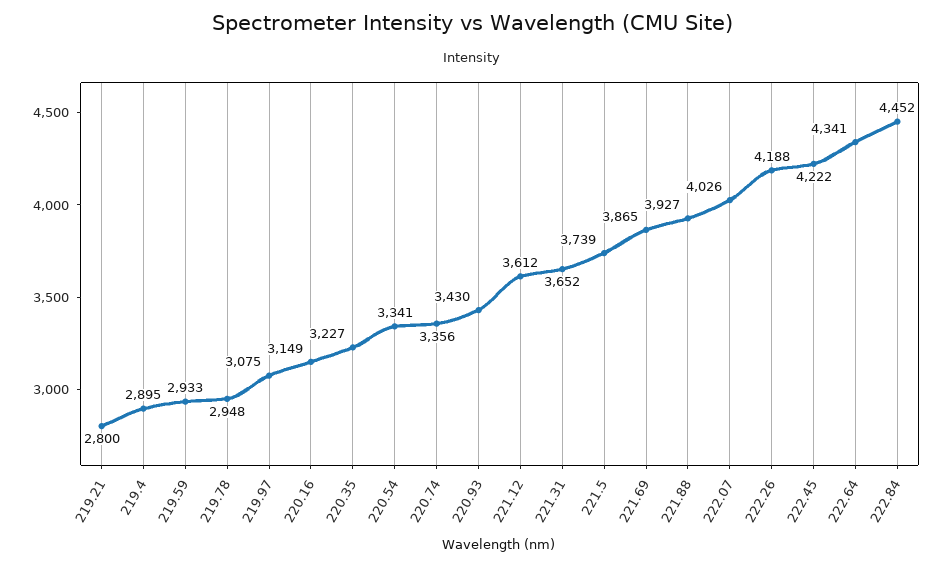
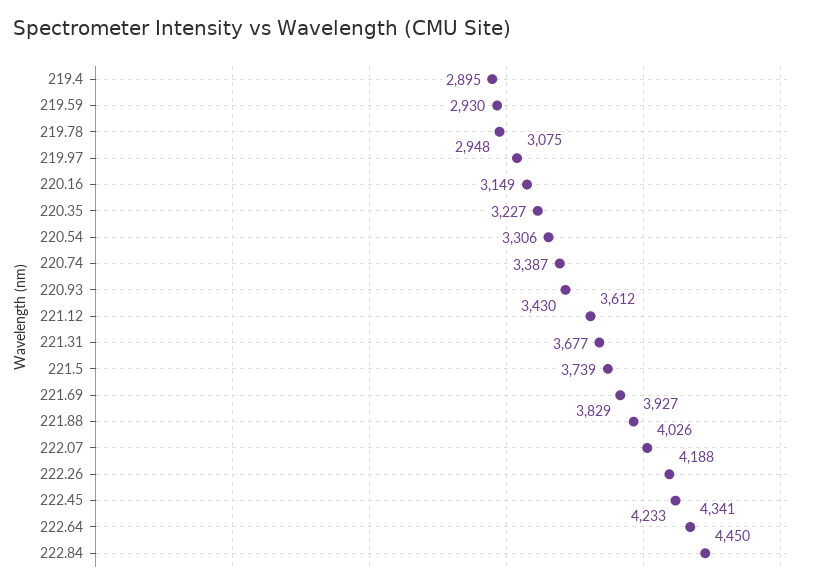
  {
-   "219.21": 2800,
    "219.4": 2895,
-   "219.59": 2933,
+   "219.59": 2930,
    "219.78": 2948,
    "219.97": 3075,
    "220.16": 3149,
    "220.35": 3227,
-   "220.54": 3341,
+   "220.54": 3306,
-   "220.74": 3356,
+   "220.74": 3387,
    "220.93": 3430,
    "221.12": 3612,
-   "221.31": 3652,
+   "221.31": 3677,
    "221.5": 3739,
-   "221.69": 3865,
+   "221.69": 3829,
    "221.88": 3927,
    "222.07": 4026,
    "222.26": 4188,
-   "222.45": 4222,
+   "222.45": 4233,
    "222.64": 4341,
-   "222.84": 4452
+   "222.84": 4450
  }

